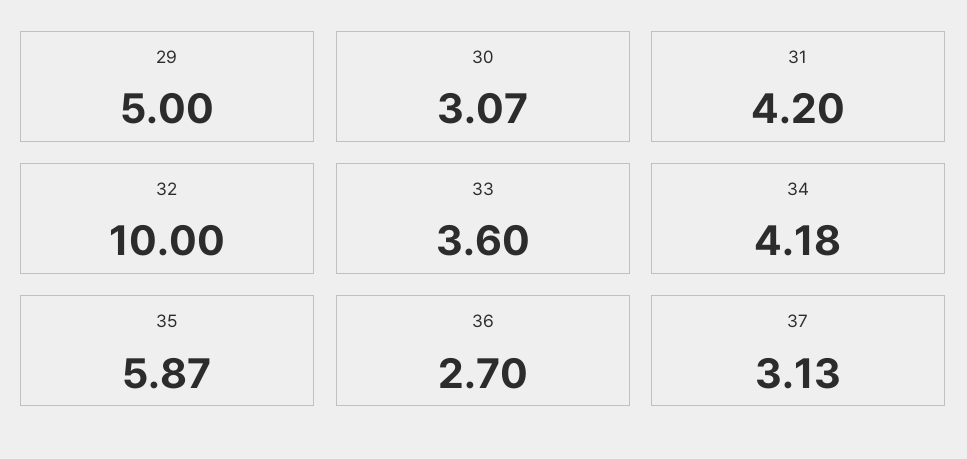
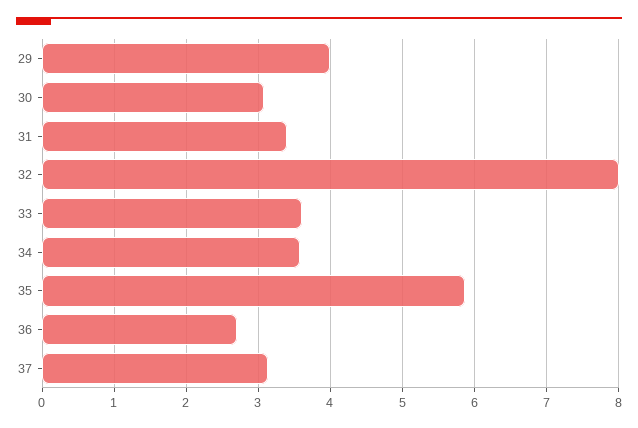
  {
-   "29": 5,
+   "29": 4,
    "30": 3.07,
-   "31": 4.2,
+   "31": 3.4,
-   "32": 10,
+   "32": 8,
    "33": 3.6,
-   "34": 4.18,
+   "34": 3.6,
    "35": 5.87,
    "36": 2.7,
    "37": 3.13
  }

